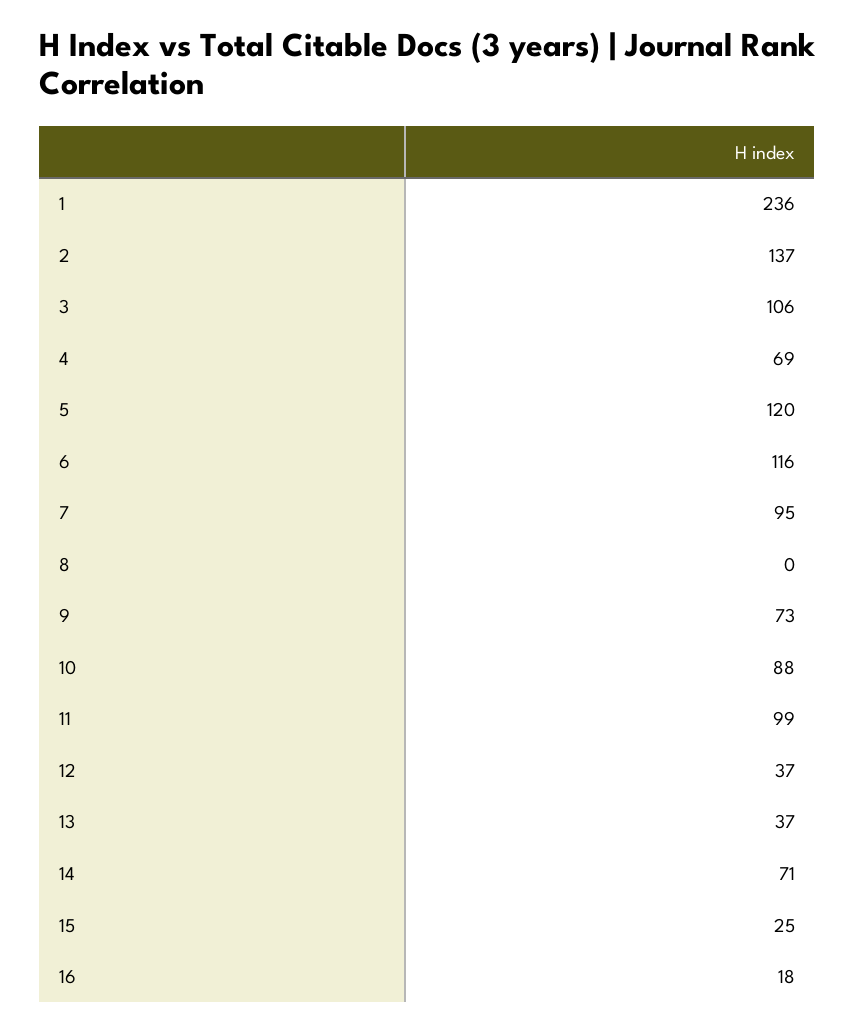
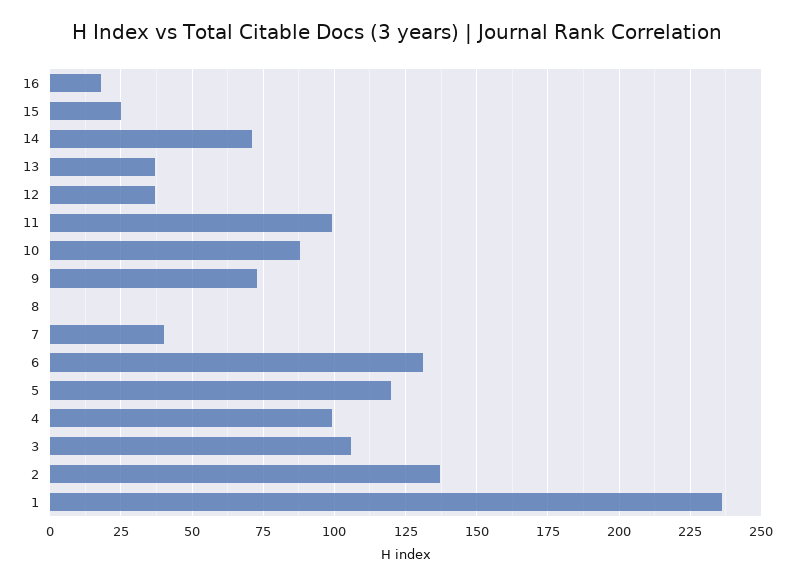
  {
    "1": 236,
    "2": 137,
    "3": 106,
-   "4": 69,
+   "4": 100,
    "5": 120,
-   "6": 116,
+   "6": 130,
-   "7": 95,
+   "7": 40,
    "8": 0,
    "9": 73,
    "10": 88,
    "11": 99,
    "12": 37,
    "13": 37,
    "14": 71,
    "15": 25,
    "16": 18
  }

